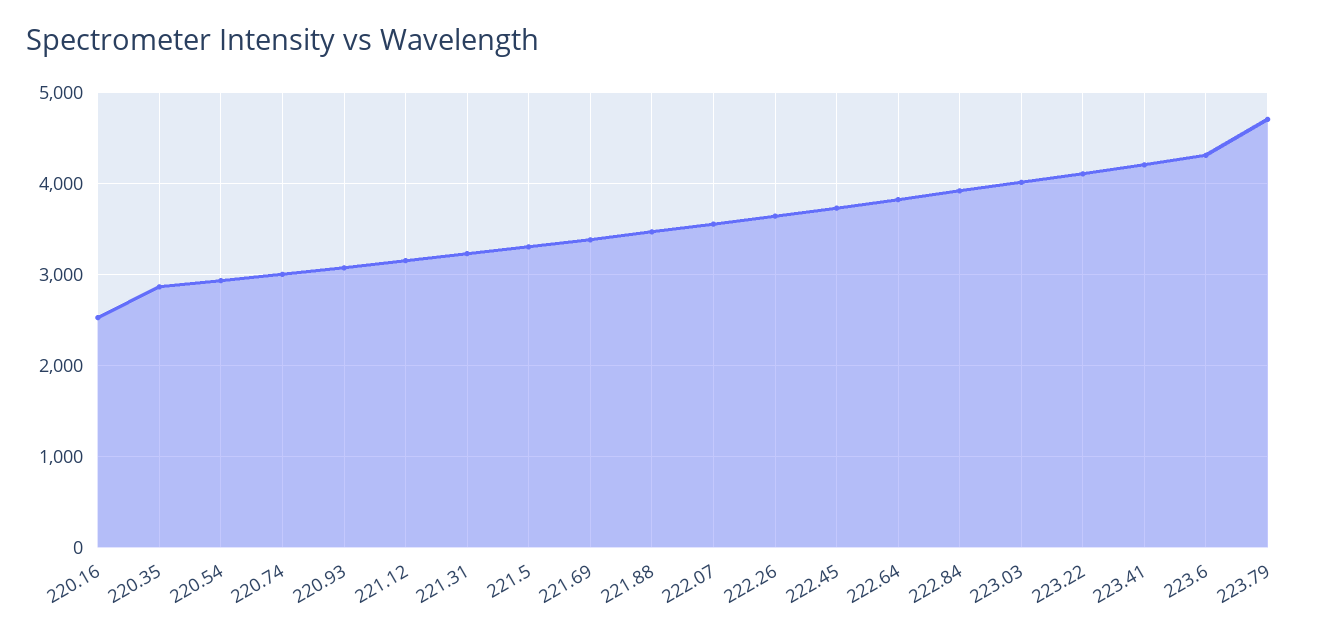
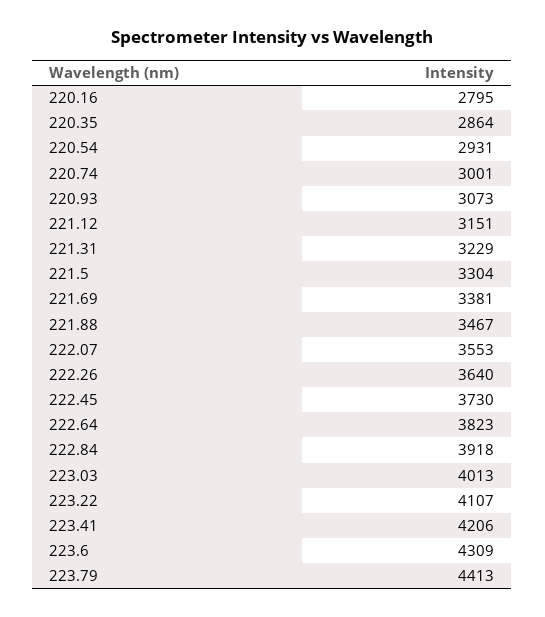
  {
-   "220.16": 2500,
+   "220.16": 2795,
    "220.35": 2864,
    "220.54": 2931,
    "220.74": 3001,
    "220.93": 3073,
    "221.12": 3151,
    "221.31": 3229,
    "221.5": 3304,
    "221.69": 3381,
    "221.88": 3467,
    "222.07": 3553,
    "222.26": 3640,
    "222.45": 3730,
    "222.64": 3823,
    "222.84": 3918,
    "223.03": 4013,
    "223.22": 4107,
    "223.41": 4206,
    "223.6": 4309,
-   "223.79": 4700
+   "223.79": 4413
  }

